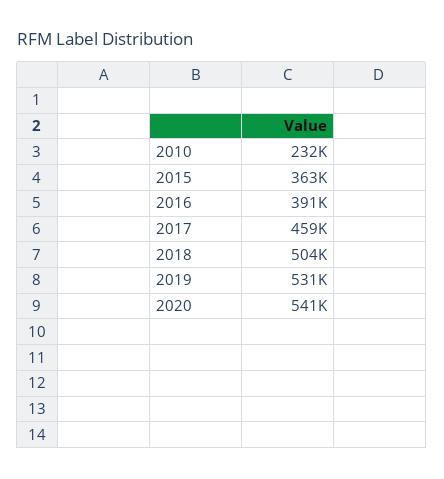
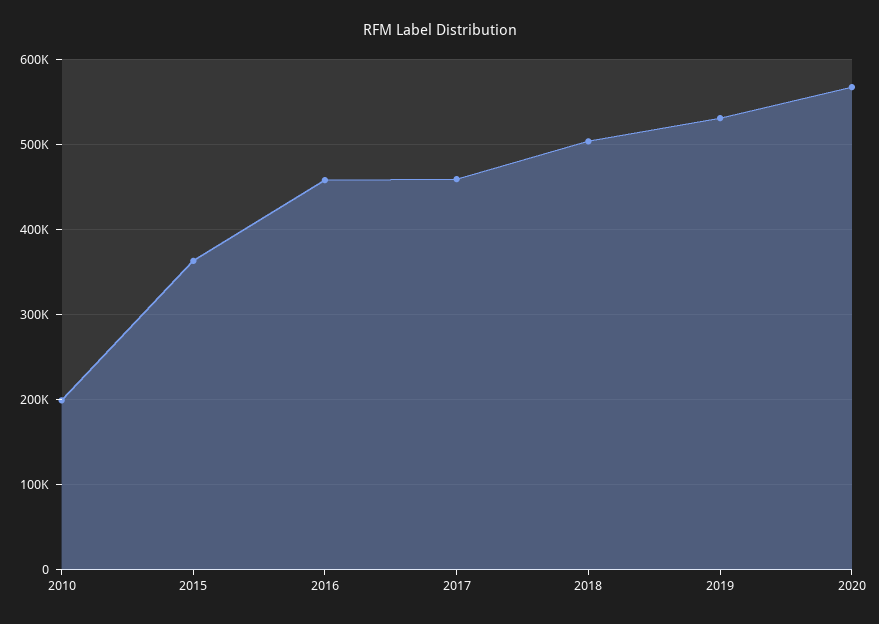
  {
-   "2010": 232000,
+   "2010": 200000,
    "2015": 363000,
-   "2016": 391000,
+   "2016": 460000,
    "2017": 459000,
    "2018": 504000,
    "2019": 531000,
-   "2020": 541000
+   "2020": 570000
  }

